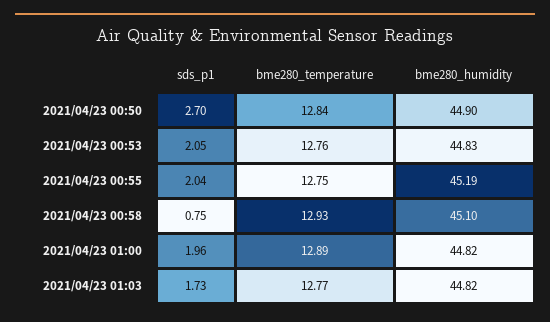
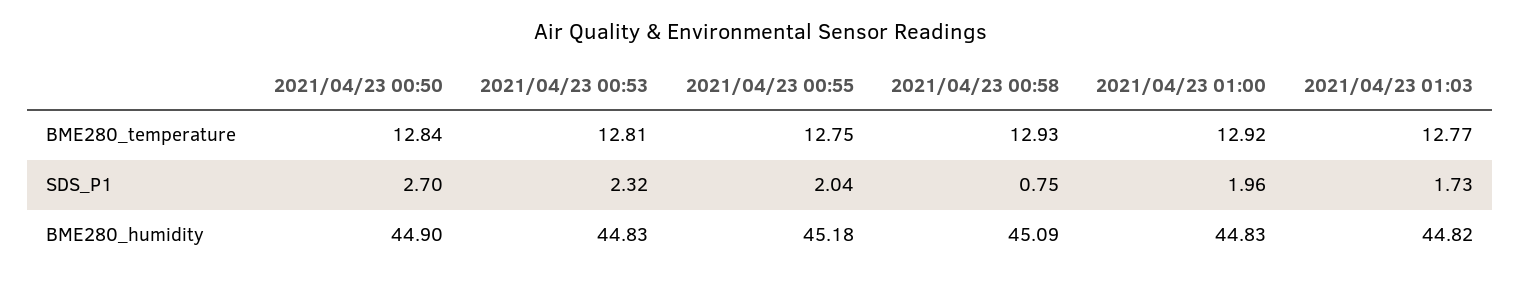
  {
    "sds_p1": {
      "2021/04/23 00:50": 2.7,
-     "2021/04/23 00:53": 2.05,
+     "2021/04/23 00:53": 2.32,
      "2021/04/23 00:55": 2.04,
      "2021/04/23 00:58": 0.75,
      "2021/04/23 01:00": 1.96,
      "2021/04/23 01:03": 1.73
    },
    "bme280_temperature": {
      "2021/04/23 00:50": 12.84,
-     "2021/04/23 00:53": 12.76,
+     "2021/04/23 00:53": 12.81,
      "2021/04/23 00:55": 12.75,
      "2021/04/23 00:58": 12.93,
-     "2021/04/23 01:00": 12.89,
+     "2021/04/23 01:00": 12.92,
      "2021/04/23 01:03": 12.77
    },
    "bme280_humidity": {
      "2021/04/23 00:50": 44.9,
      "2021/04/23 00:53": 44.83,
-     "2021/04/23 00:55": 45.19,
+     "2021/04/23 00:55": 45.18,
-     "2021/04/23 00:58": 45.1,
+     "2021/04/23 00:58": 45.09,
-     "2021/04/23 01:00": 44.82,
+     "2021/04/23 01:00": 44.83,
      "2021/04/23 01:03": 44.82
    }
  }

